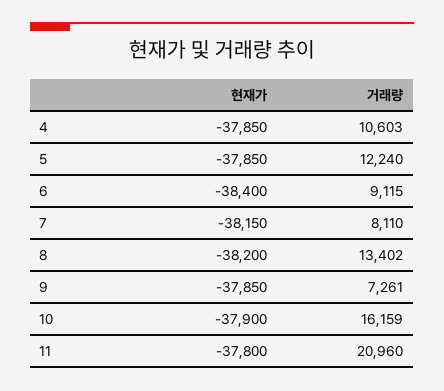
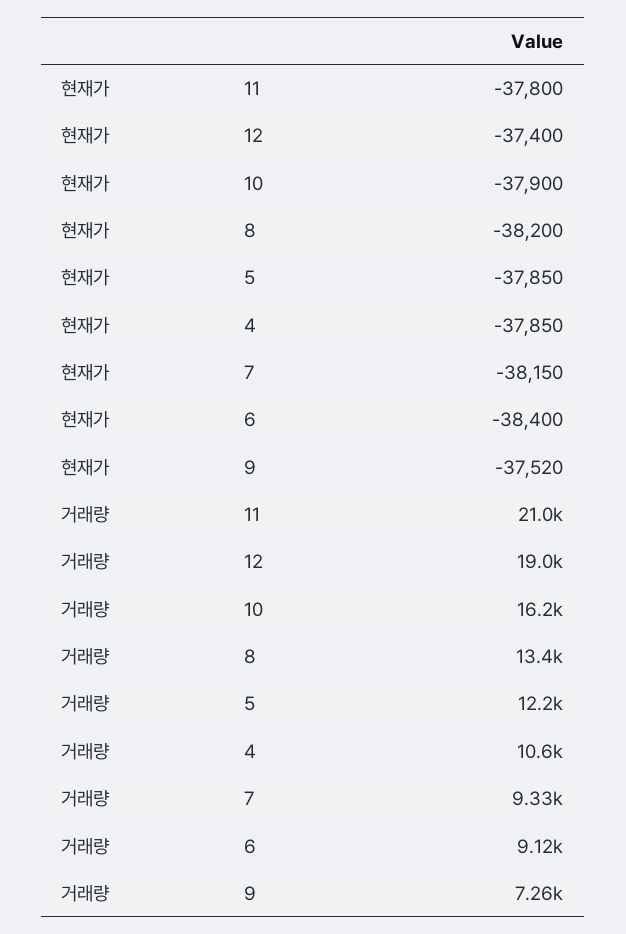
  {
    "현재가": {
      "4": -37850,
      "5": -37850,
      "6": -38400,
      "7": -38150,
      "8": -38200,
-     "9": -37850,
+     "9": -37520,
      "10": -37900,
-     "11": -37800
+     "11": -37800,
+     "12": -37400
    },
    "거래량": {
      "4": 10603,
      "5": 12240,
      "6": 9115,
-     "7": 8110,
+     "7": 9330,
      "8": 13402,
      "9": 7261,
      "10": 16159,
-     "11": 20960
+     "11": 20960,
+     "12": 19000
    }
  }

